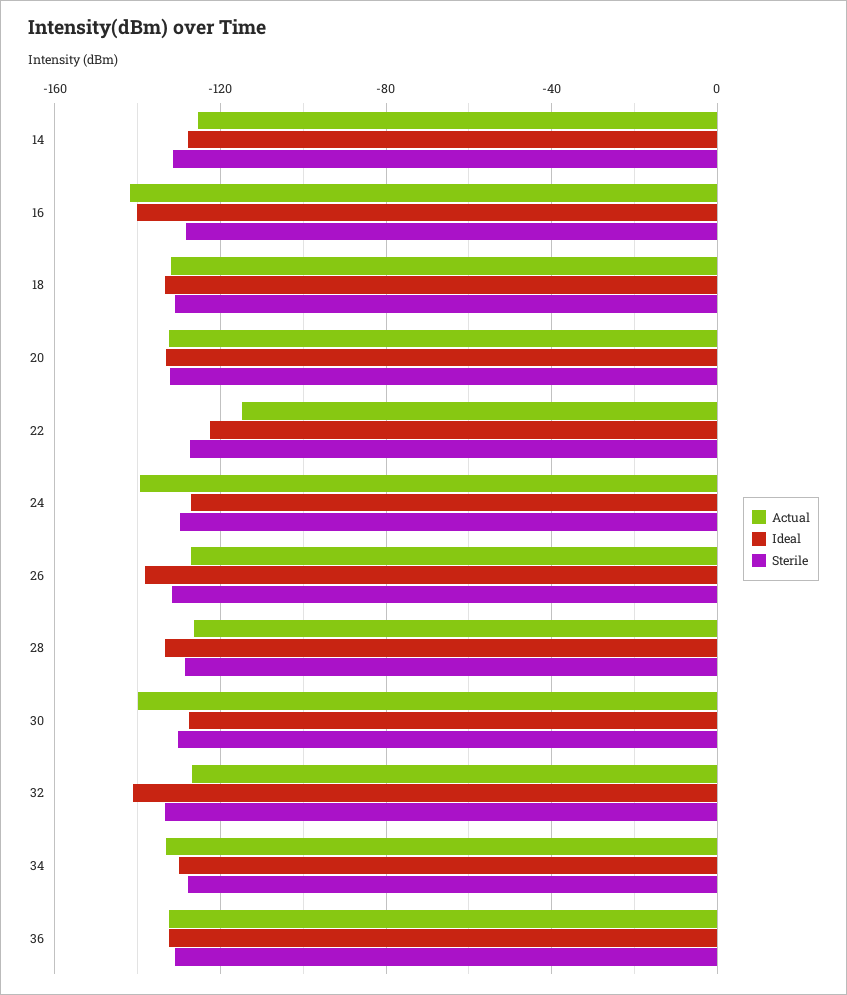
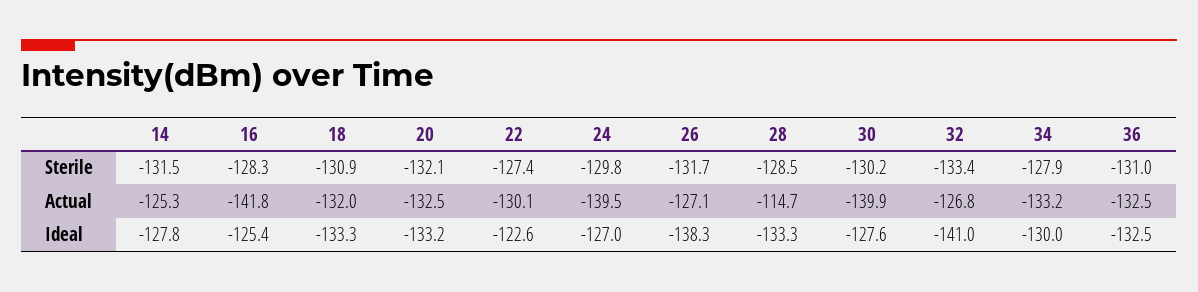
  {
    "Actual": {
      "14": -125.3,
      "16": -141.8,
      "18": -132,
      "20": -132.5,
-     "22": -115,
+     "22": -130.1,
      "24": -139.5,
      "26": -127.1,
-     "28": -125,
+     "28": -114.7,
      "30": -139.9,
      "32": -126.8,
      "34": -133.2,
      "36": -132.5
    },
    "Ideal": {
      "14": -127.8,
-     "16": -140,
+     "16": -125.4,
      "18": -133.3,
      "20": -133.2,
      "22": -122.6,
      "24": -127,
      "26": -138.3,
      "28": -133.3,
      "30": -127.6,
      "32": -141,
      "34": -130,
      "36": -132.5
    },
    "Sterile": {
      "14": -131.5,
      "16": -128.3,
      "18": -130.9,
      "20": -132.1,
      "22": -127.4,
      "24": -129.8,
      "26": -131.7,
      "28": -128.5,
      "30": -130.2,
      "32": -133.4,
      "34": -127.9,
      "36": -131
    }
  }

